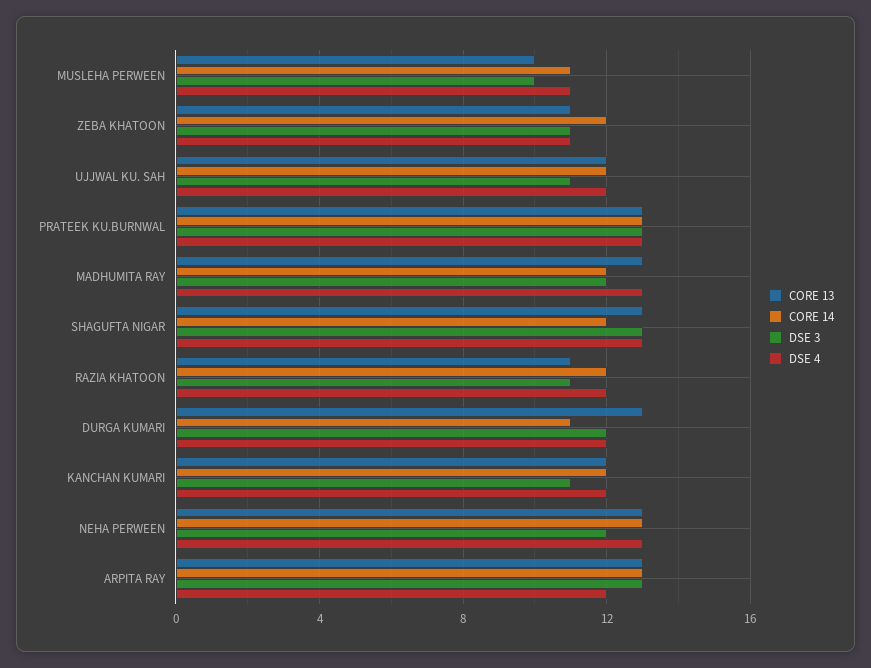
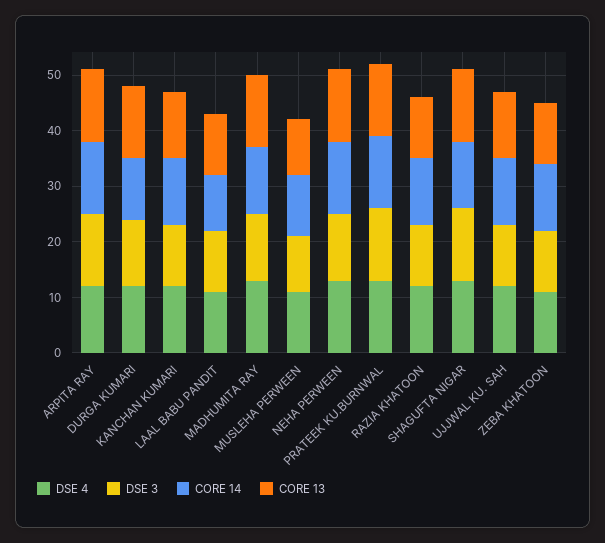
  {
    "CORE 13": {
      "MUSLEHA PERWEEN": 10,
      "ZEBA KHATOON": 11,
      "UJJWAL KU. SAH": 12,
      "PRATEEK KU.BURNWAL": 13,
      "MADHUMITA RAY": 13,
      "SHAGUFTA NIGAR": 13,
      "RAZIA KHATOON": 11,
      "DURGA KUMARI": 13,
      "KANCHAN KUMARI": 12,
      "NEHA PERWEEN": 13,
-     "ARPITA RAY": 13
+     "ARPITA RAY": 13,
+     "LAAL BABU PANDIT": 10
    },
    "CORE 14": {
      "MUSLEHA PERWEEN": 11,
      "ZEBA KHATOON": 12,
      "UJJWAL KU. SAH": 12,
      "PRATEEK KU.BURNWAL": 13,
      "MADHUMITA RAY": 12,
      "SHAGUFTA NIGAR": 12,
      "RAZIA KHATOON": 12,
      "DURGA KUMARI": 11,
      "KANCHAN KUMARI": 12,
      "NEHA PERWEEN": 13,
-     "ARPITA RAY": 13
+     "ARPITA RAY": 13,
+     "LAAL BABU PANDIT": 10
    },
    "DSE 3": {
      "MUSLEHA PERWEEN": 10,
      "ZEBA KHATOON": 11,
      "UJJWAL KU. SAH": 11,
      "PRATEEK KU.BURNWAL": 13,
      "MADHUMITA RAY": 12,
      "SHAGUFTA NIGAR": 13,
      "RAZIA KHATOON": 11,
      "DURGA KUMARI": 12,
      "KANCHAN KUMARI": 11,
      "NEHA PERWEEN": 12,
-     "ARPITA RAY": 13
+     "ARPITA RAY": 13,
+     "LAAL BABU PANDIT": 10
    },
    "DSE 4": {
      "MUSLEHA PERWEEN": 11,
      "ZEBA KHATOON": 11,
      "UJJWAL KU. SAH": 12,
      "PRATEEK KU.BURNWAL": 13,
      "MADHUMITA RAY": 13,
      "SHAGUFTA NIGAR": 13,
      "RAZIA KHATOON": 12,
      "DURGA KUMARI": 12,
      "KANCHAN KUMARI": 12,
      "NEHA PERWEEN": 13,
-     "ARPITA RAY": 12
+     "ARPITA RAY": 12,
+     "LAAL BABU PANDIT": 10
    }
  }

